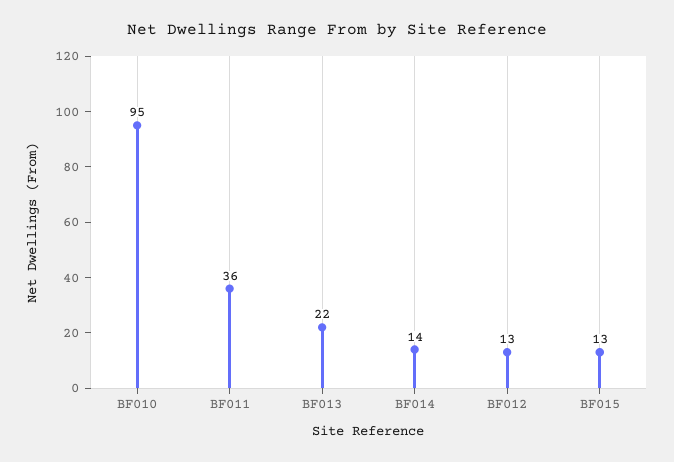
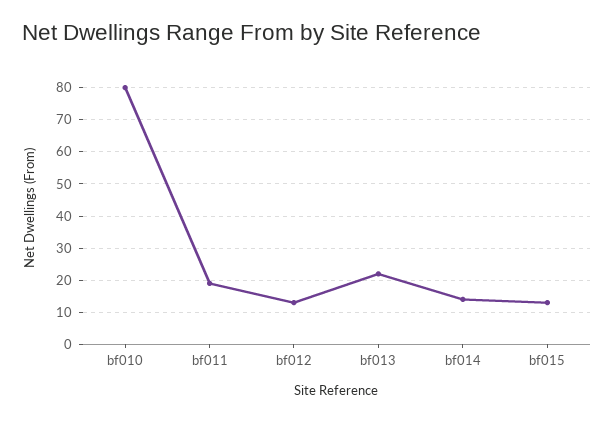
  {
-   "BF010": 95,
+   "BF010": 80,
-   "BF011": 36,
+   "BF011": 20,
    "BF013": 22,
    "BF014": 14,
    "BF012": 13,
    "BF015": 13
  }

